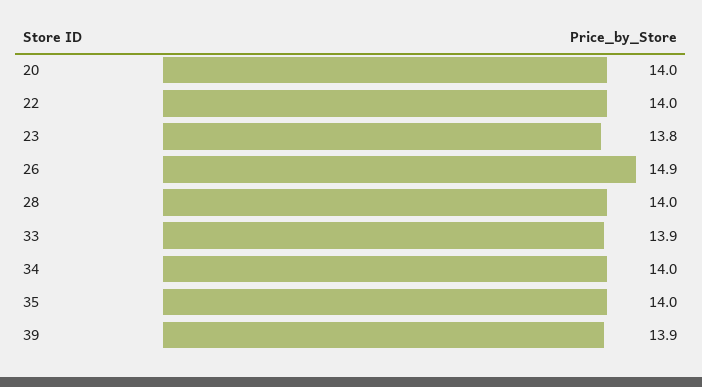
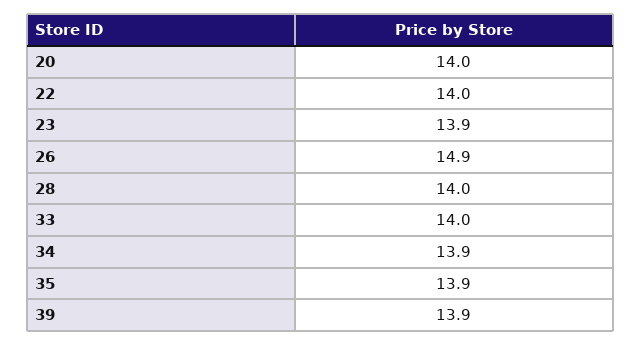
  {
    "20": 14,
    "22": 14,
-   "23": 13.8,
+   "23": 13.9,
    "26": 14.9,
    "28": 14,
-   "33": 13.9,
+   "33": 14,
-   "34": 14,
+   "34": 13.9,
-   "35": 14,
+   "35": 13.9,
    "39": 13.9
  }

